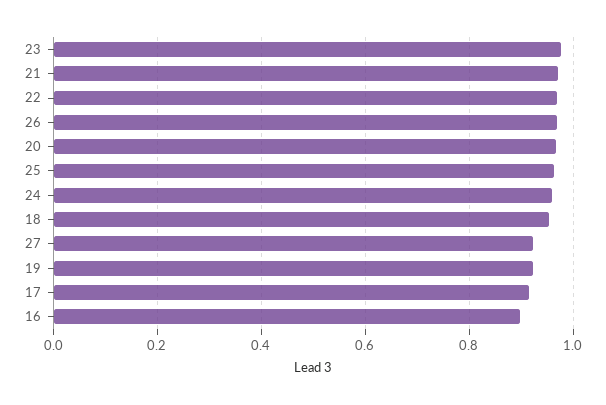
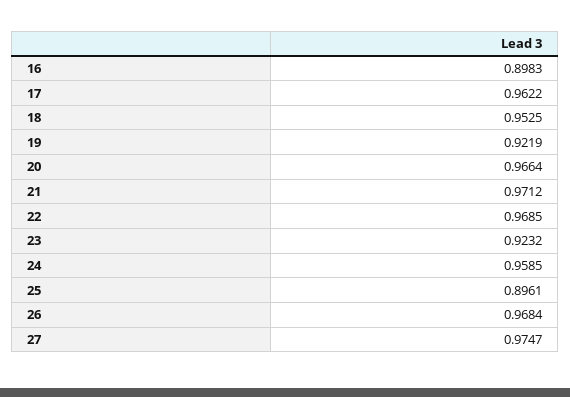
  {
-   "23": 0.98,
+   "23": 0.9232,
    "21": 0.9712,
    "22": 0.9685,
    "26": 0.9684,
    "20": 0.9664,
-   "25": 0.96,
+   "25": 0.8961,
    "24": 0.9585,
    "18": 0.9525,
-   "27": 0.92,
+   "27": 0.9747,
    "19": 0.9219,
-   "17": 0.92,
+   "17": 0.9622,
    "16": 0.8983
  }

